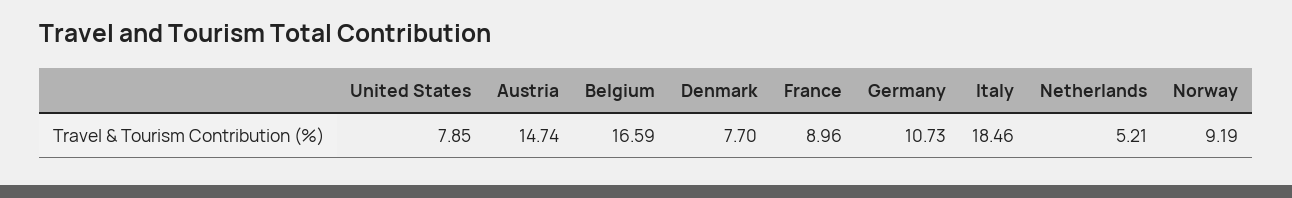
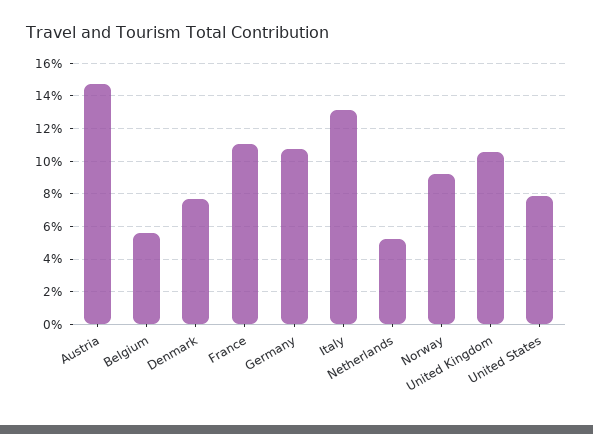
  {
    "United States": 7.85,
    "Austria": 14.74,
-   "Belgium": 16.59,
+   "Belgium": 5.5,
    "Denmark": 7.7,
-   "France": 8.96,
+   "France": 11,
    "Germany": 10.73,
-   "Italy": 18.46,
+   "Italy": 13,
    "Netherlands": 5.21,
-   "Norway": 9.19
+   "Norway": 9.19,
+   "United Kingdom": 10.5
  }

